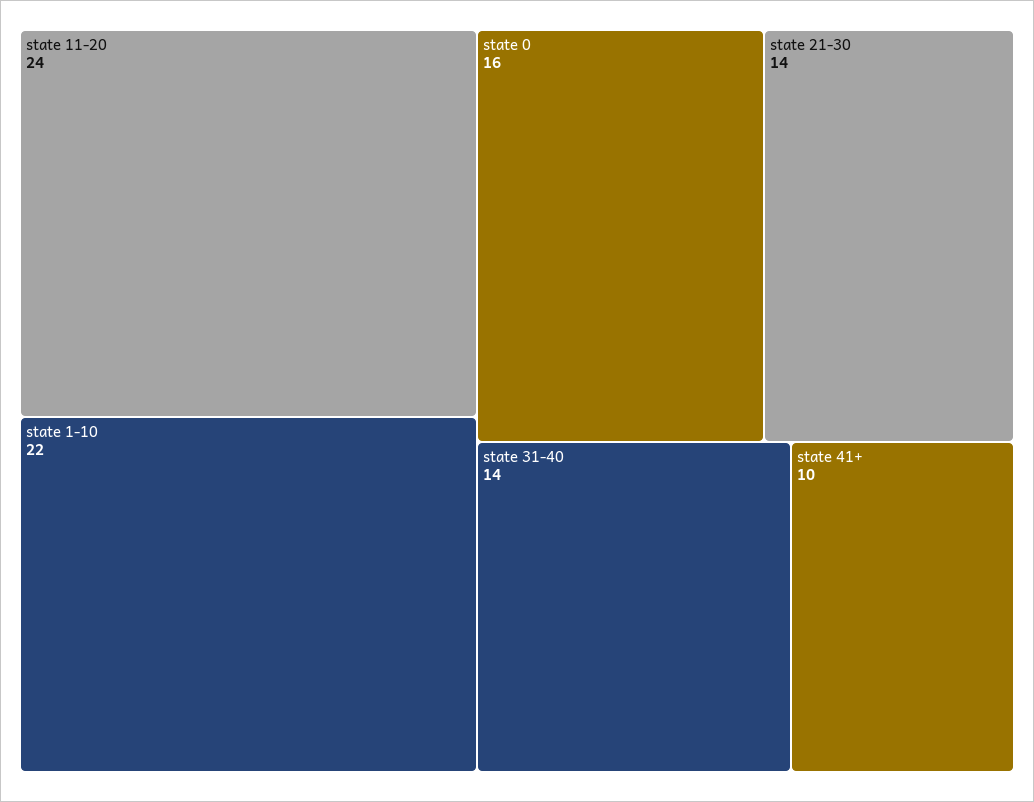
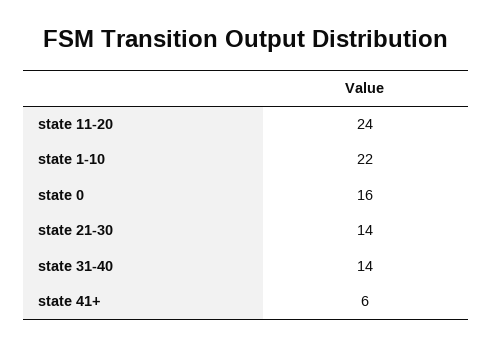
  {
    "state 11-20": 24,
    "state 1-10": 22,
    "state 0": 16,
    "state 21-30": 14,
    "state 31-40": 14,
-   "state 41+": 10
+   "state 41+": 6
  }

